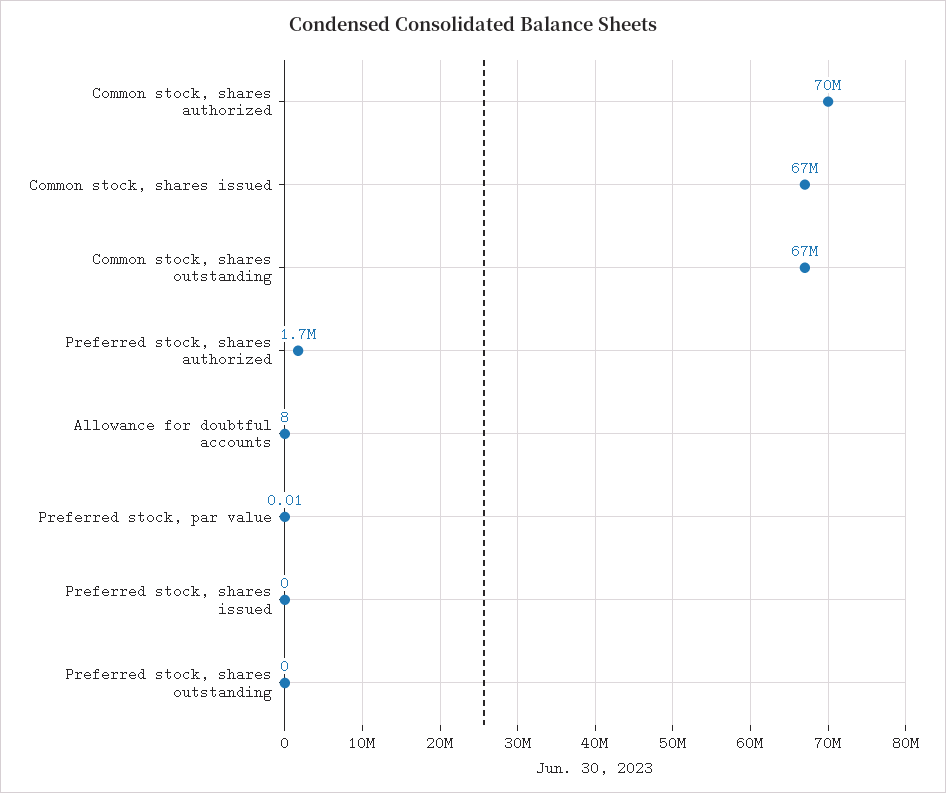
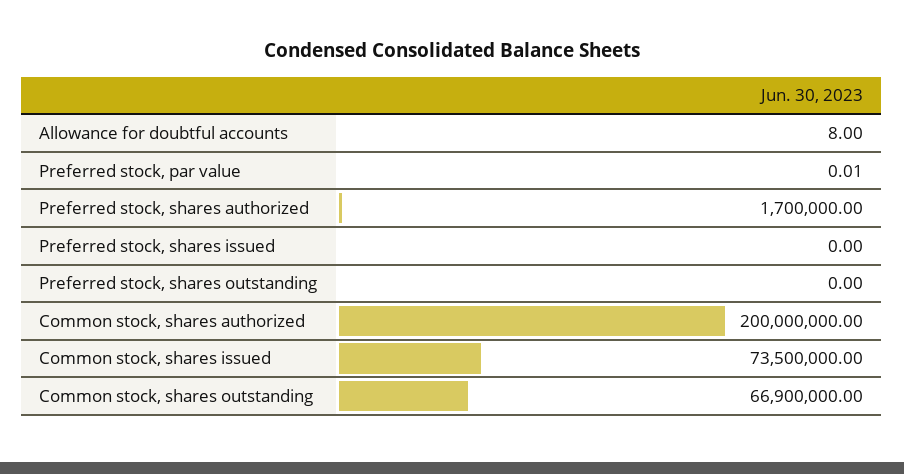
  {
-   "Common stock, shares authorized": 70000000,
+   "Common stock, shares authorized": 200000000,
-   "Common stock, shares issued": 67000000,
+   "Common stock, shares issued": 73500000,
    "Common stock, shares outstanding": 66900000,
    "Preferred stock, shares authorized": 1700000,
    "Allowance for doubtful accounts": 8,
    "Preferred stock, par value": 0.01,
    "Preferred stock, shares issued": 0,
    "Preferred stock, shares outstanding": 0
  }

